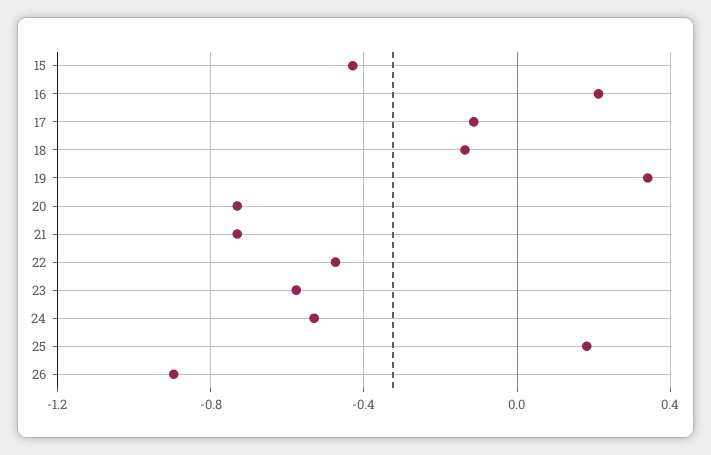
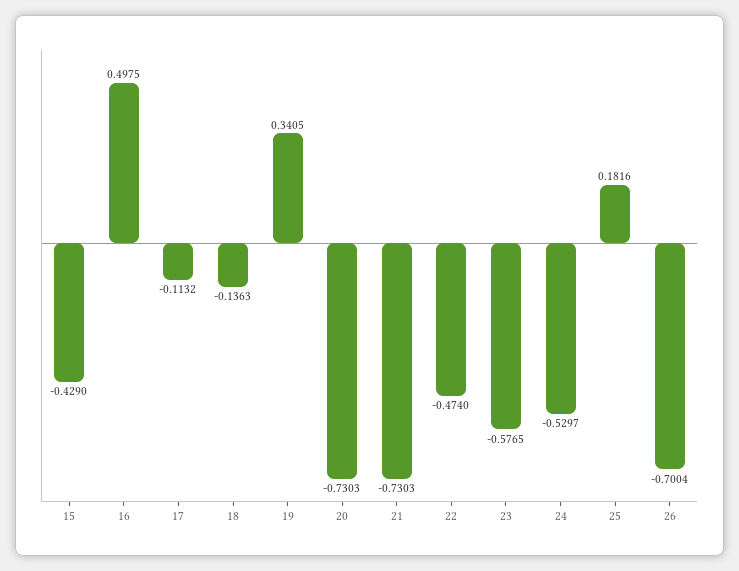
  {
    "15": -0.429,
-   "16": 0.2,
+   "16": 0.4975,
    "17": -0.1132,
    "18": -0.1363,
    "19": 0.3405,
    "20": -0.7303,
    "21": -0.7303,
    "22": -0.474,
    "23": -0.5765,
    "24": -0.5297,
    "25": 0.1816,
-   "26": -0.9
+   "26": -0.7004
  }

